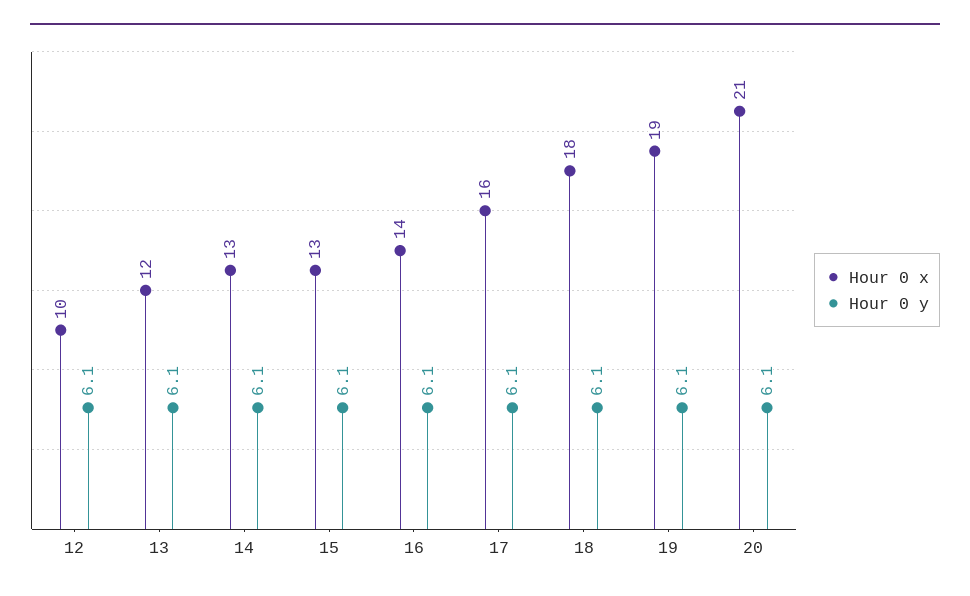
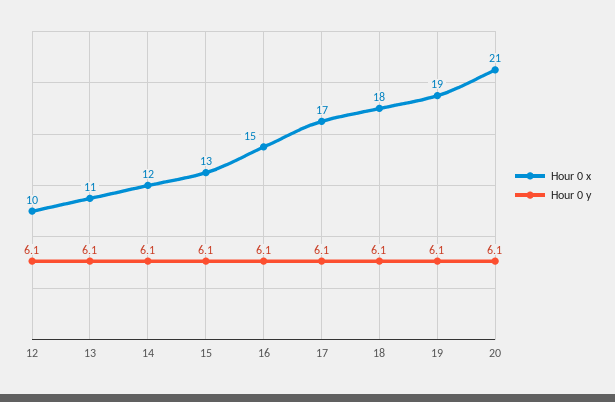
  {
    "Hour 0 x": {
      "12": 10,
-     "13": 12,
+     "13": 11,
-     "14": 13,
+     "14": 12,
      "15": 13,
-     "16": 14,
+     "16": 15,
-     "17": 16,
+     "17": 17,
      "18": 18,
      "19": 19,
      "20": 21
    },
    "Hour 0 y": {
      "12": 6.1,
      "13": 6.1,
      "14": 6.1,
      "15": 6.1,
      "16": 6.1,
      "17": 6.1,
      "18": 6.1,
      "19": 6.1,
      "20": 6.1
    }
  }

